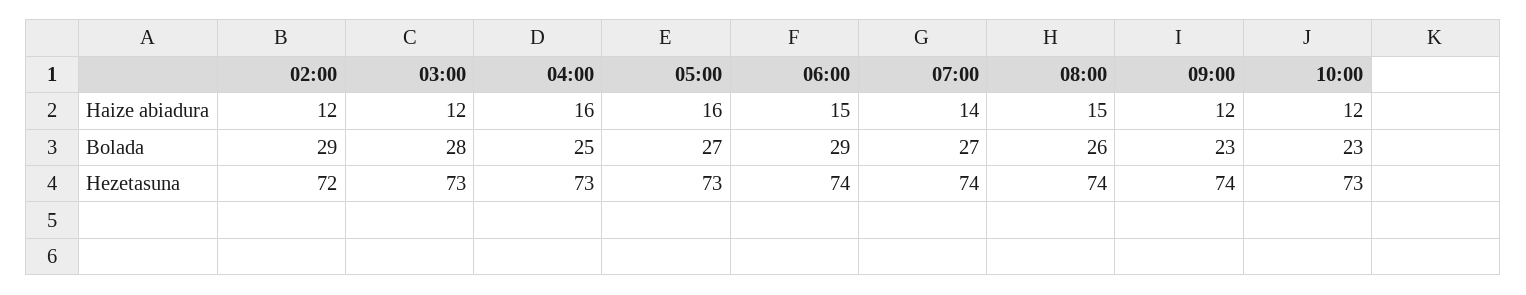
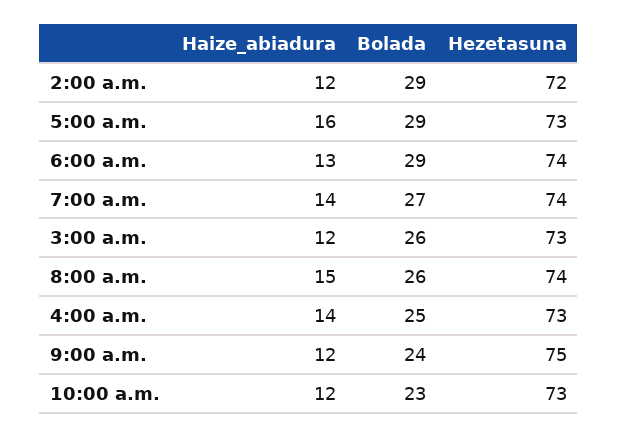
  {
    "02:00": {
      "Haize abiadura": 12,
      "Bolada": 29,
      "Hezetasuna": 72
    },
    "03:00": {
      "Haize abiadura": 12,
-     "Bolada": 28,
+     "Bolada": 26,
      "Hezetasuna": 73
    },
    "04:00": {
-     "Haize abiadura": 16,
+     "Haize abiadura": 14,
      "Bolada": 25,
      "Hezetasuna": 73
    },
    "05:00": {
      "Haize abiadura": 16,
-     "Bolada": 27,
+     "Bolada": 29,
      "Hezetasuna": 73
    },
    "06:00": {
-     "Haize abiadura": 15,
+     "Haize abiadura": 13,
      "Bolada": 29,
      "Hezetasuna": 74
    },
    "07:00": {
      "Haize abiadura": 14,
      "Bolada": 27,
      "Hezetasuna": 74
    },
    "08:00": {
      "Haize abiadura": 15,
      "Bolada": 26,
      "Hezetasuna": 74
    },
    "09:00": {
      "Haize abiadura": 12,
-     "Bolada": 23,
+     "Bolada": 24,
-     "Hezetasuna": 74
+     "Hezetasuna": 75
    },
    "10:00": {
      "Haize abiadura": 12,
      "Bolada": 23,
      "Hezetasuna": 73
    }
  }

